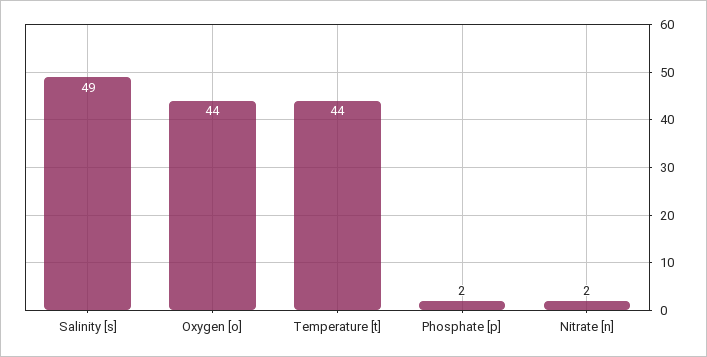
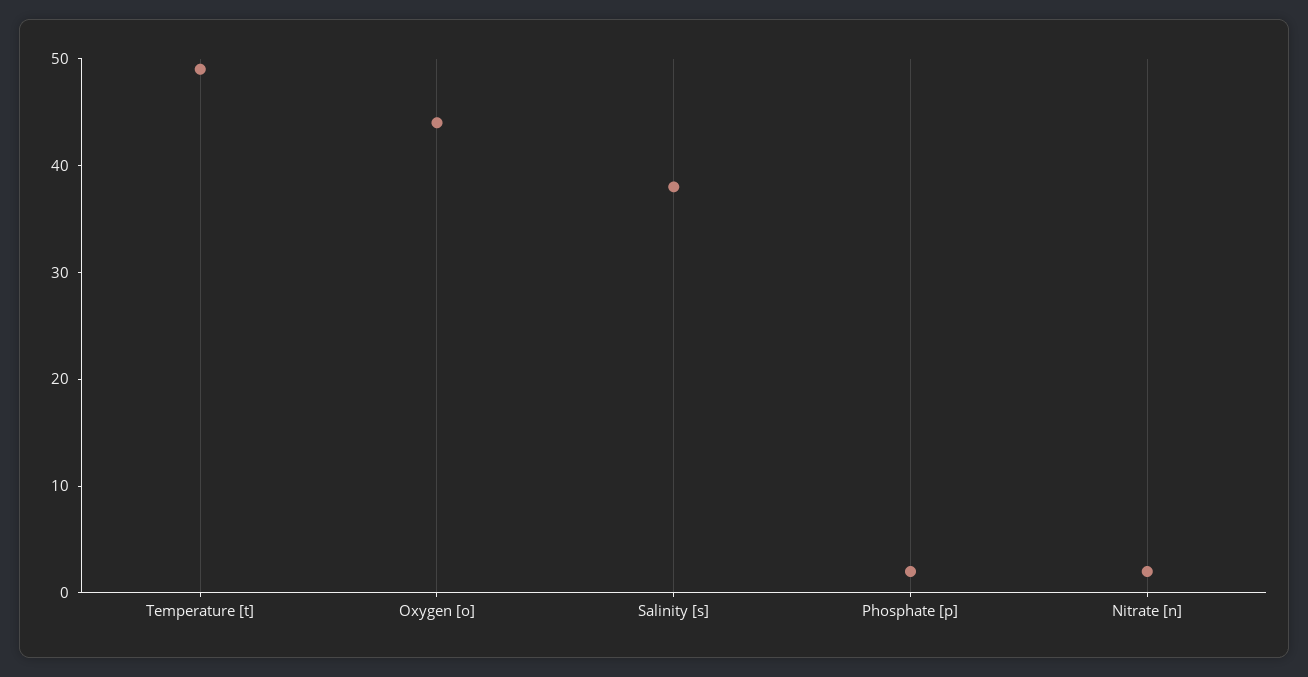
  {
-   "Salinity [s]": 49,
+   "Salinity [s]": 38,
    "Oxygen [o]": 44,
-   "Temperature [t]": 44,
+   "Temperature [t]": 49,
    "Phosphate [p]": 2,
    "Nitrate [n]": 2
  }

